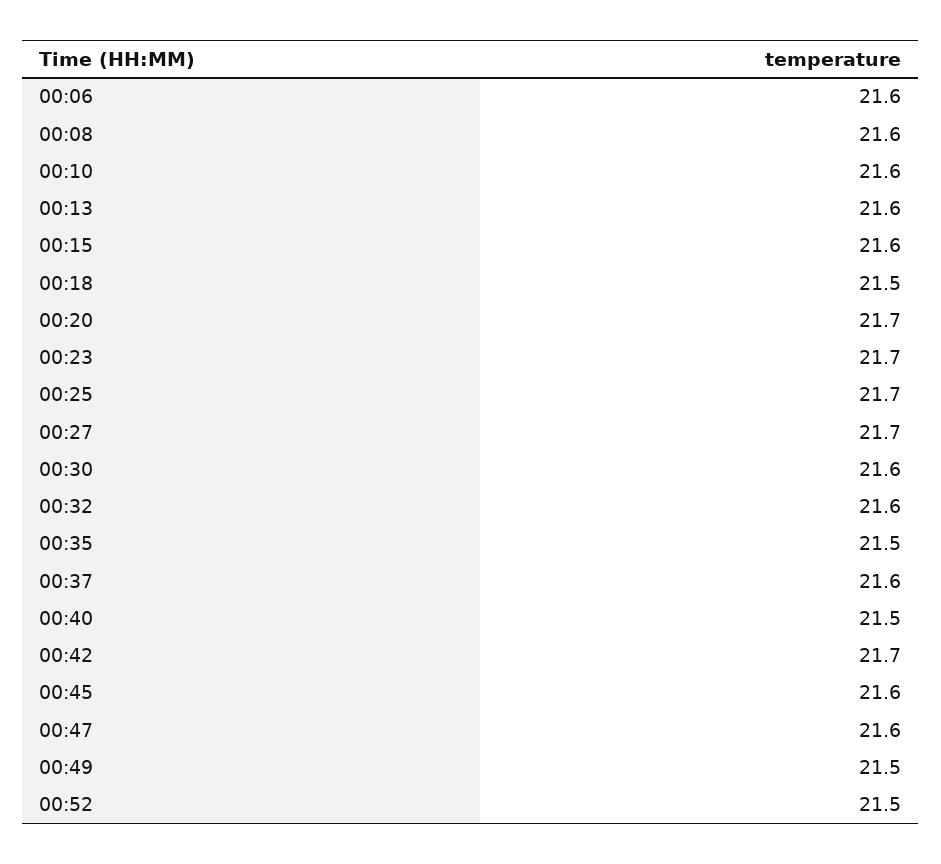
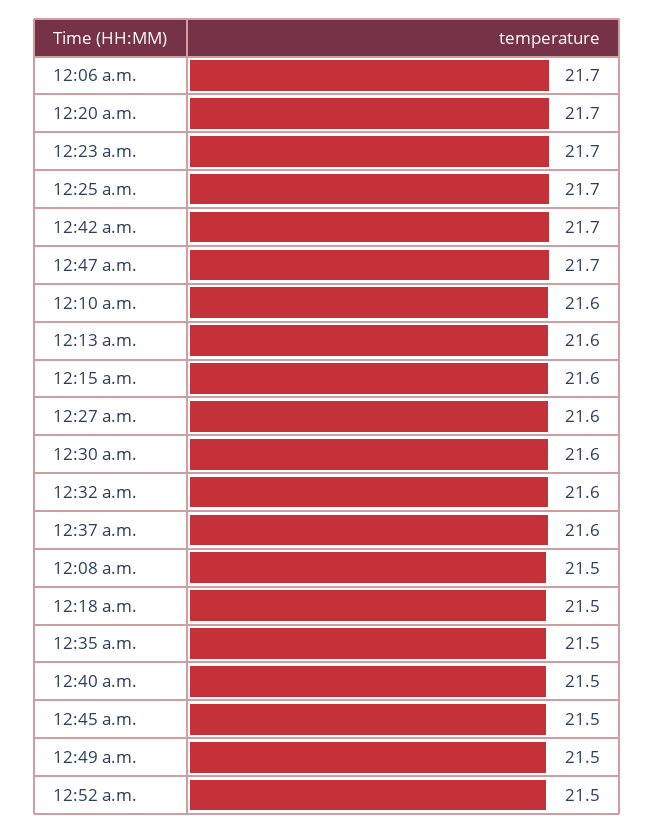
  {
-   "00:06": 21.6,
+   "00:06": 21.7,
-   "00:08": 21.6,
+   "00:08": 21.5,
    "00:10": 21.6,
    "00:13": 21.6,
    "00:15": 21.6,
    "00:18": 21.5,
    "00:20": 21.7,
    "00:23": 21.7,
    "00:25": 21.7,
-   "00:27": 21.7,
+   "00:27": 21.6,
    "00:30": 21.6,
    "00:32": 21.6,
    "00:35": 21.5,
    "00:37": 21.6,
    "00:40": 21.5,
    "00:42": 21.7,
-   "00:45": 21.6,
+   "00:45": 21.5,
-   "00:47": 21.6,
+   "00:47": 21.7,
    "00:49": 21.5,
    "00:52": 21.5
  }

